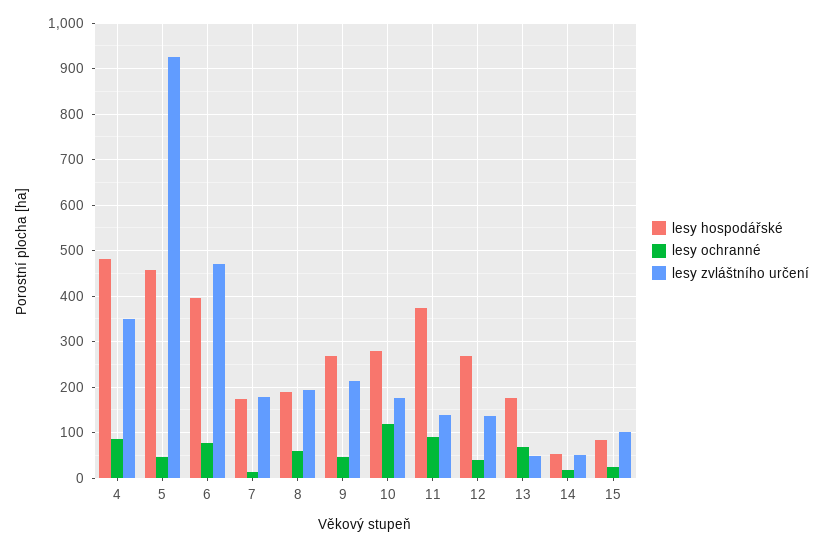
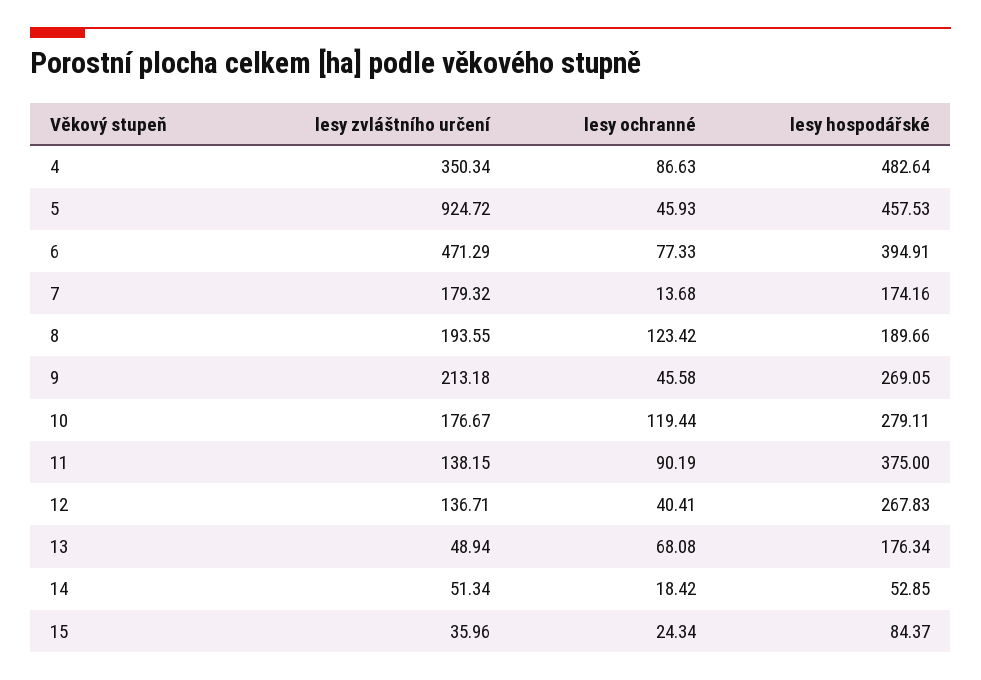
  {
    "lesy hospodářské": {
      "4": 482.64,
      "5": 457.53,
      "6": 394.91,
      "7": 174.16,
      "8": 189.66,
      "9": 269.05,
      "10": 279.11,
      "11": 375,
      "12": 267.83,
      "13": 176.34,
      "14": 52.85,
      "15": 84.37
    },
    "lesy ochranné": {
      "4": 86.63,
      "5": 45.93,
      "6": 77.33,
      "7": 13.68,
-     "8": 60,
+     "8": 123.42,
      "9": 45.58,
      "10": 119.44,
      "11": 90.19,
      "12": 40.41,
      "13": 68.08,
      "14": 18.42,
      "15": 24.34
    },
    "lesy zvláštního určení": {
      "4": 350.34,
      "5": 924.72,
      "6": 471.29,
      "7": 179.32,
      "8": 193.55,
      "9": 213.18,
      "10": 176.67,
      "11": 138.15,
      "12": 136.71,
      "13": 48.94,
      "14": 51.34,
-     "15": 100
+     "15": 35.96
    }
  }

